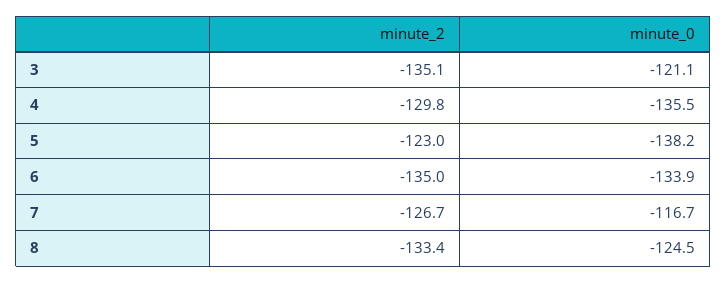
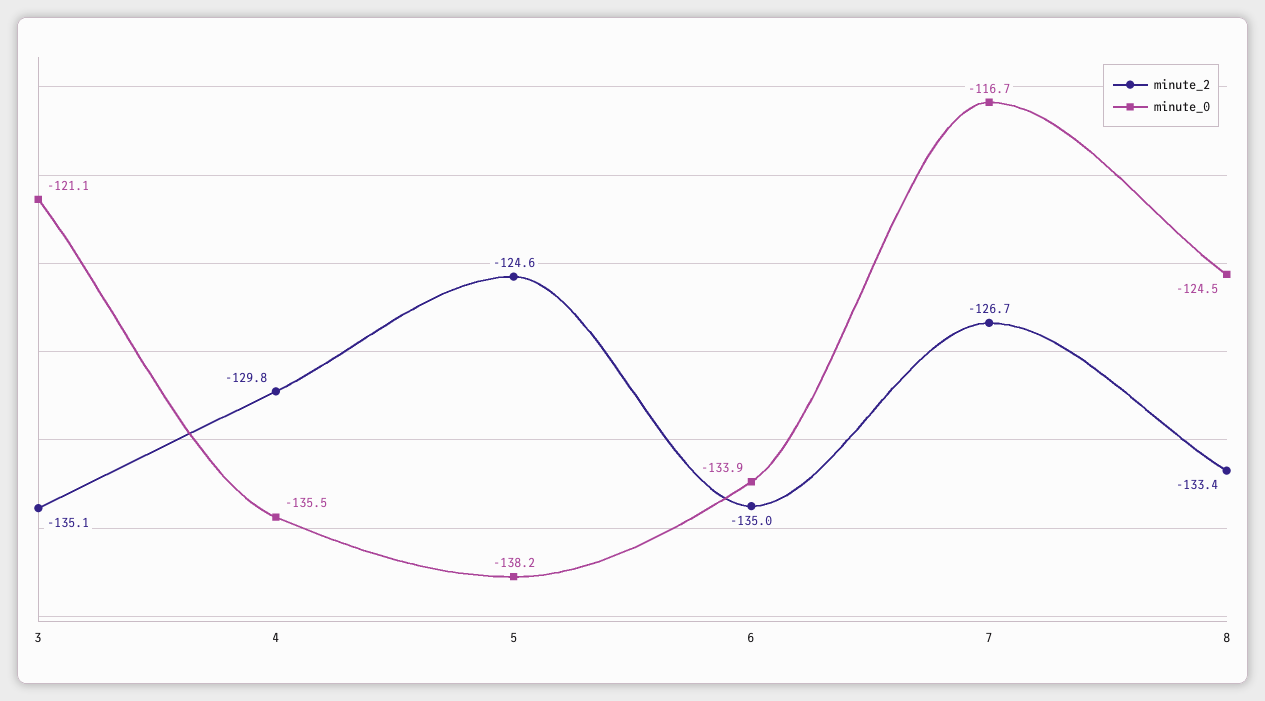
  {
    "minute_2": {
      "3": -135.1,
      "4": -129.8,
-     "5": -123,
+     "5": -124.6,
      "6": -135,
      "7": -126.7,
      "8": -133.4
    },
    "minute_0": {
      "3": -121.1,
      "4": -135.5,
      "5": -138.2,
      "6": -133.9,
      "7": -116.7,
      "8": -124.5
    }
  }

